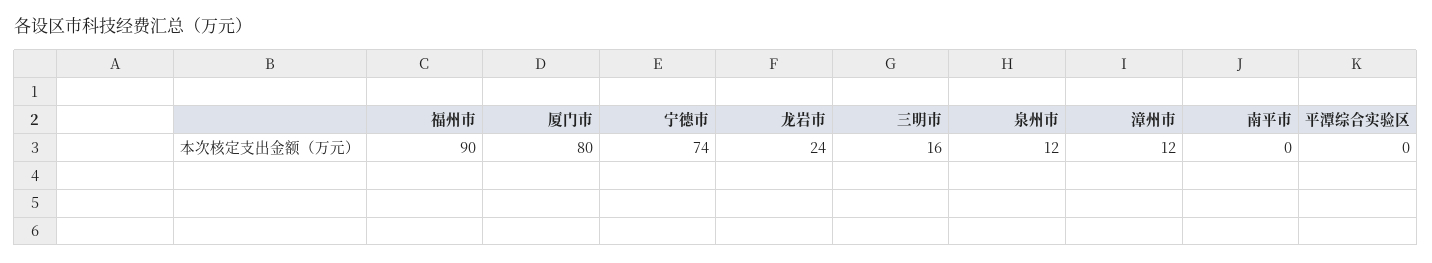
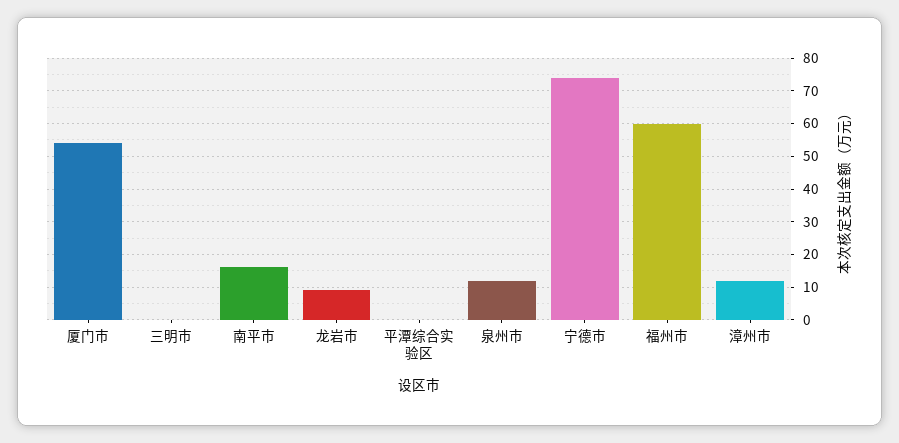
  {
-   "福州市": 90,
+   "福州市": 60,
-   "厦门市": 80,
+   "厦门市": 55,
    "宁德市": 74,
-   "龙岩市": 24,
+   "龙岩市": 10,
-   "三明市": 16,
+   "三明市": 0,
    "泉州市": 12,
    "漳州市": 12,
-   "南平市": 0,
+   "南平市": 15,
    "平潭综合实验区": 0
  }

